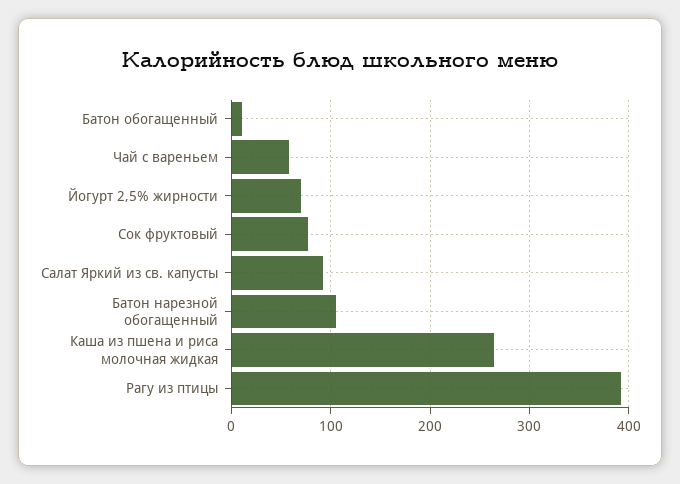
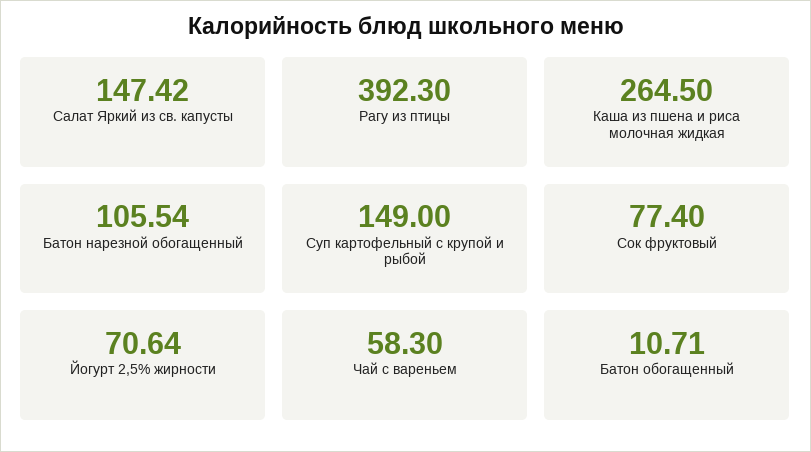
  {
    "Батон обогащенный": 10.71,
    "Чай с вареньем": 58.3,
    "Йогурт 2,5% жирности": 70.64,
    "Сок фруктовый": 77.4,
-   "Салат Яркий из св. капусты": 90,
+   "Салат Яркий из св. капусты": 147.42,
    "Батон нарезной обогащенный": 105.54,
    "Каша из пшена и риса молочная жидкая": 264.5,
-   "Рагу из птицы": 392.3
+   "Рагу из птицы": 392.3,
+   "Суп картофельный с крупой и рыбой": 149
  }

